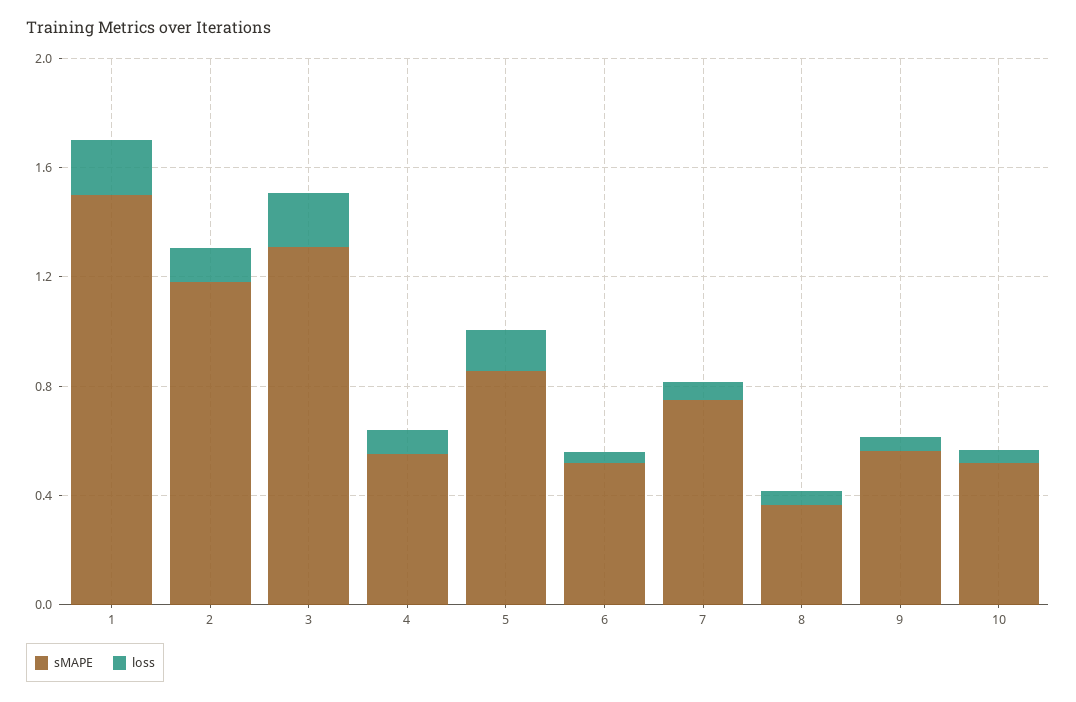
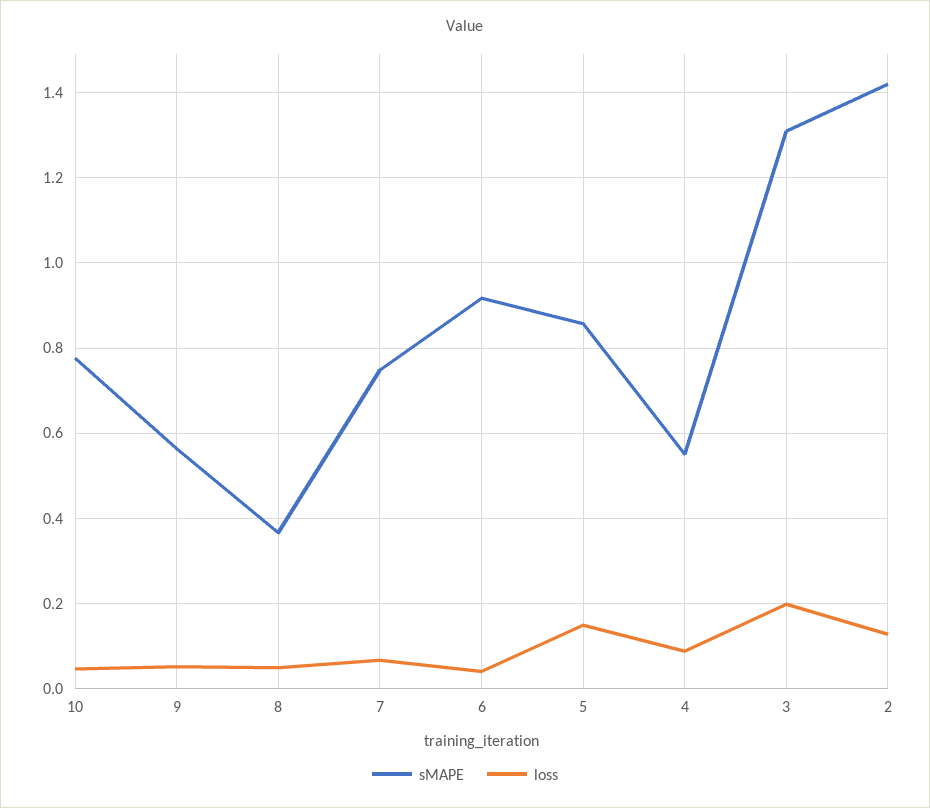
  {
    "sMAPE": {
-     "1": 1.5,
-     "2": 1.2,
+     "2": 1.42,
      "3": 1.3,
      "4": 0.56,
      "5": 0.86,
-     "6": 0.5,
+     "6": 0.92,
      "7": 0.74,
      "8": 0.36,
      "9": 0.56,
-     "10": 0.5
+     "10": 0.78
    },
    "loss": {
-     "1": 0.2,
      "2": 0.12,
      "3": 0.2,
      "4": 0.08,
      "5": 0.14,
      "6": 0.04,
      "7": 0.06,
      "8": 0.04,
      "9": 0.06,
      "10": 0.04
    }
  }

